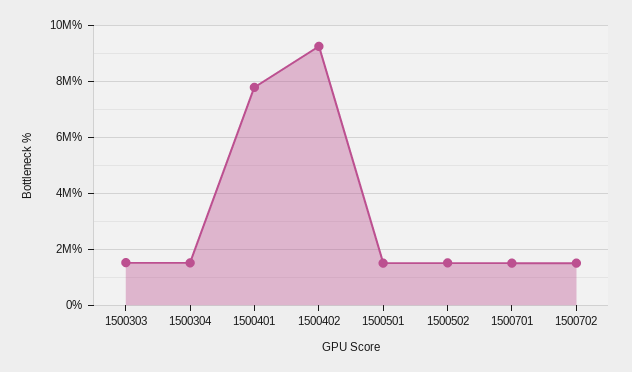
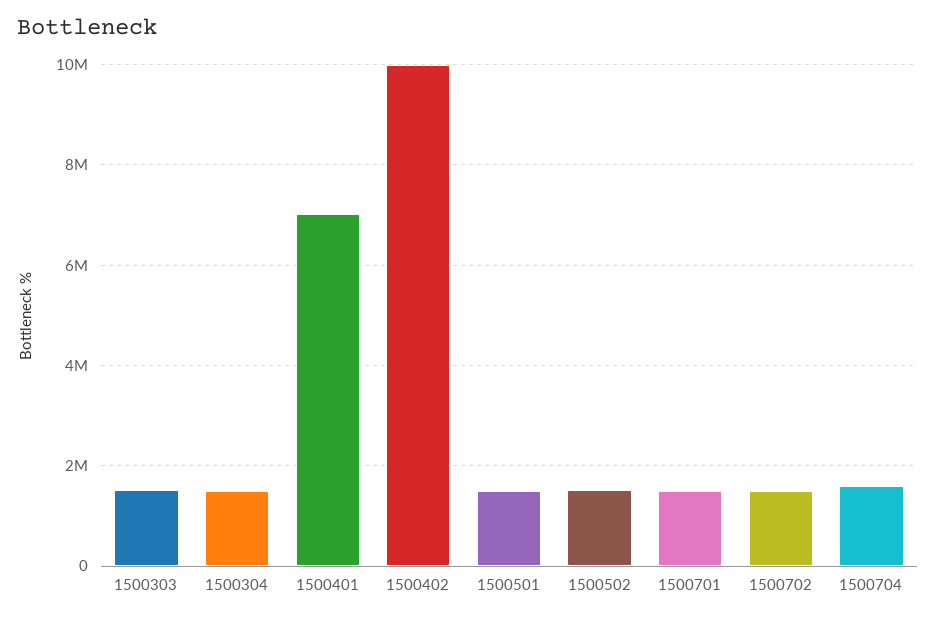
  {
    "1500303": 1600000,
    "1500304": 1600000,
-   "1500401": 7750000,
+   "1500401": 7000000,
-   "1500402": 9250000,
+   "1500402": 10000000,
    "1500501": 1600000,
    "1500502": 1600000,
    "1500701": 1600000,
-   "1500702": 1600000
+   "1500702": 1600000,
+   "1500704": 1600000
  }

